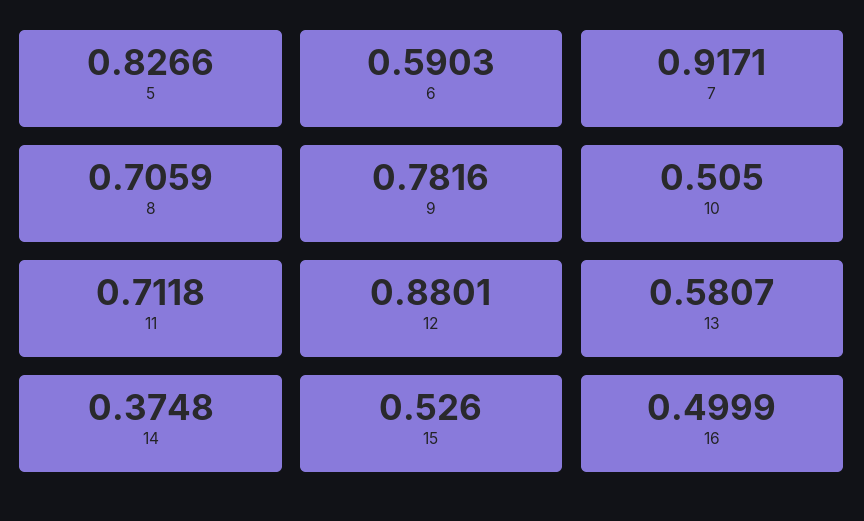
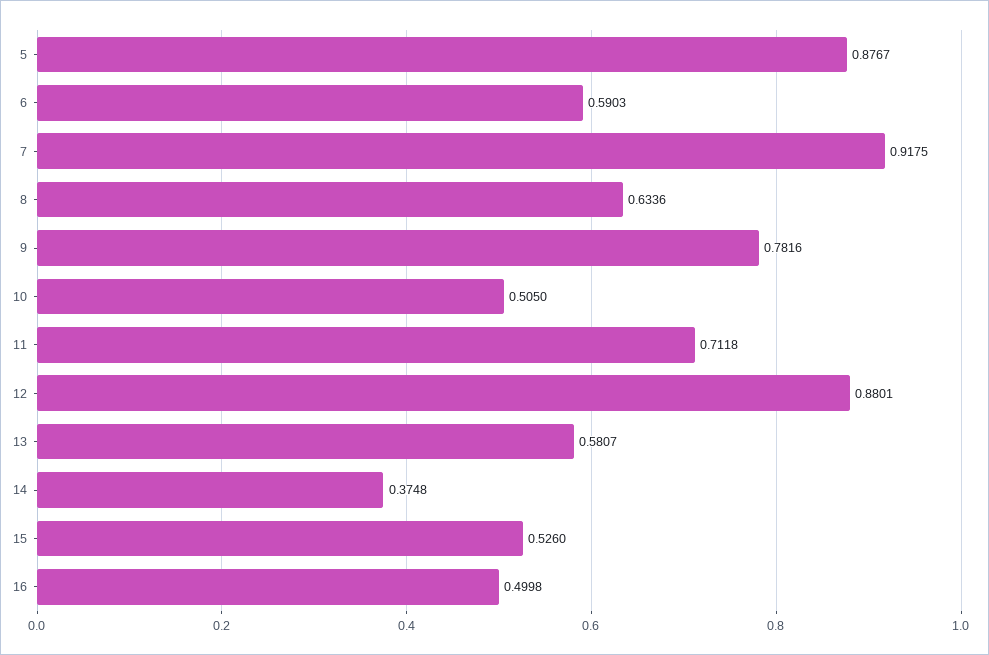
  {
-   "5": 0.8266,
+   "5": 0.8767,
    "6": 0.5903,
-   "7": 0.9171,
+   "7": 0.9175,
-   "8": 0.7059,
+   "8": 0.6336,
    "9": 0.7816,
    "10": 0.505,
    "11": 0.7118,
    "12": 0.8801,
    "13": 0.5807,
    "14": 0.3748,
    "15": 0.526,
-   "16": 0.4999
+   "16": 0.4998
  }

